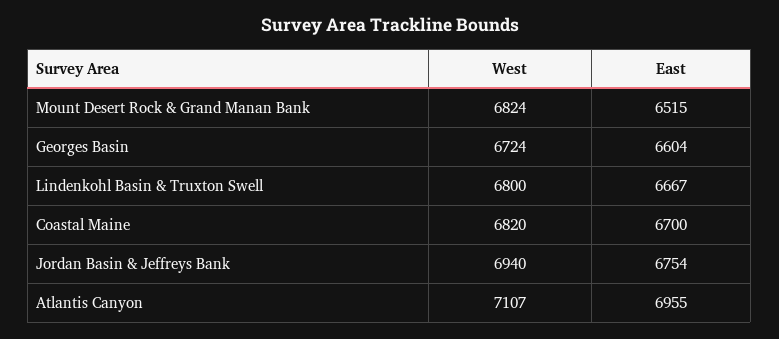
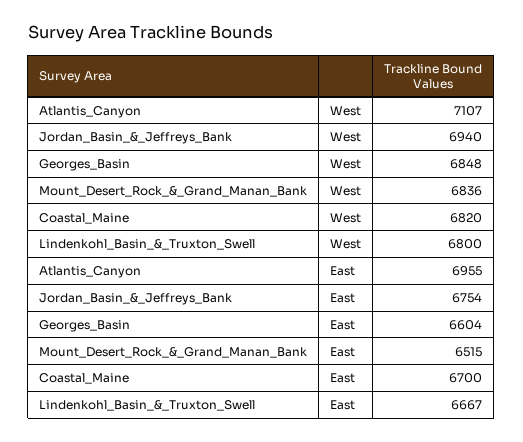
  {
    "West": {
-     "Mount Desert Rock & Grand Manan Bank": 6824,
+     "Mount Desert Rock & Grand Manan Bank": 6836,
-     "Georges Basin": 6724,
+     "Georges Basin": 6848,
      "Lindenkohl Basin & Truxton Swell": 6800,
      "Coastal Maine": 6820,
      "Jordan Basin & Jeffreys Bank": 6940,
      "Atlantis Canyon": 7107
    },
    "East": {
      "Mount Desert Rock & Grand Manan Bank": 6515,
      "Georges Basin": 6604,
      "Lindenkohl Basin & Truxton Swell": 6667,
      "Coastal Maine": 6700,
      "Jordan Basin & Jeffreys Bank": 6754,
      "Atlantis Canyon": 6955
    }
  }

